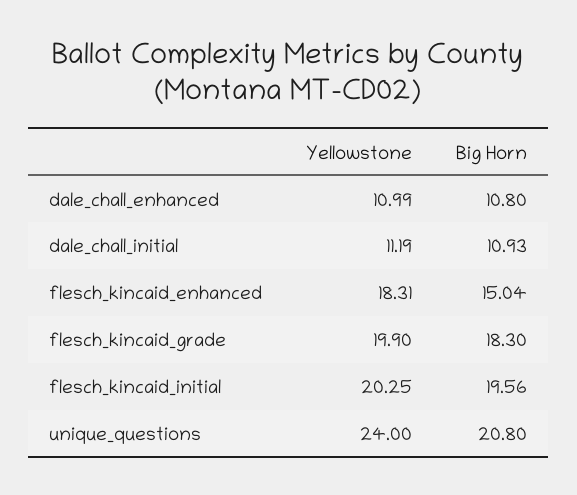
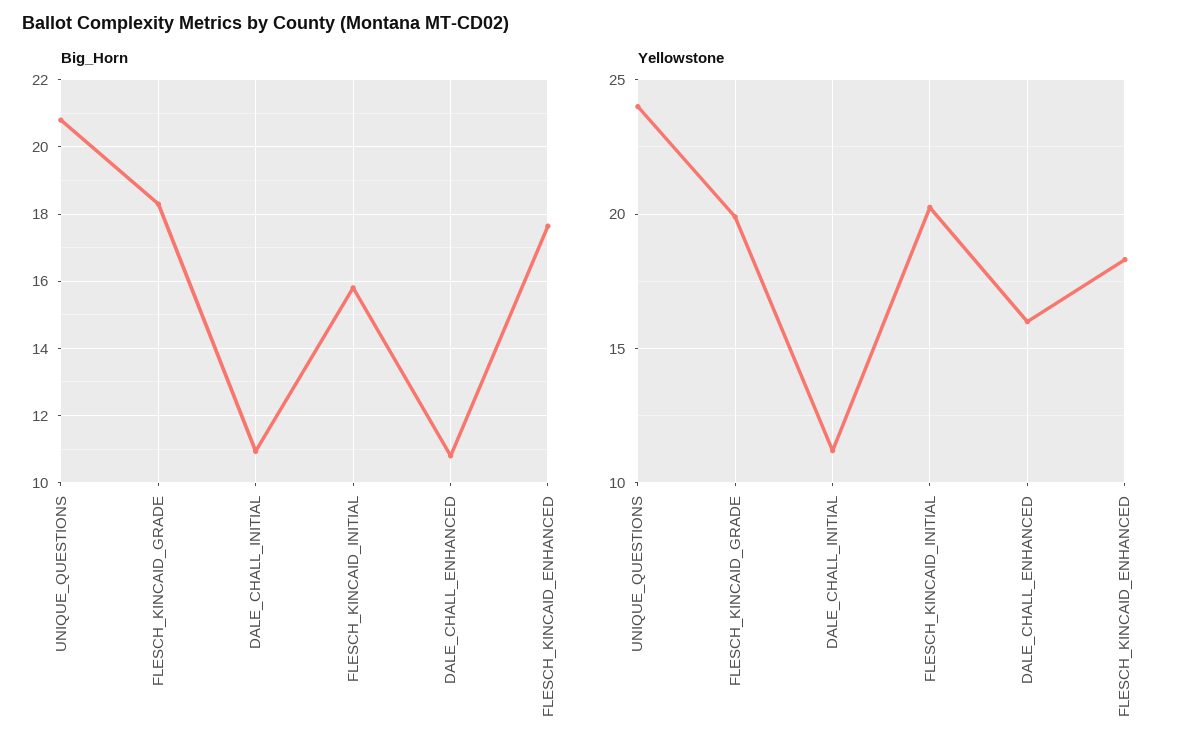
  {
    "Yellowstone": {
-     "dale_chall_enhanced": 10.99,
+     "dale_chall_enhanced": 16,
      "dale_chall_initial": 11.19,
      "flesch_kincaid_enhanced": 18.31,
      "flesch_kincaid_grade": 19.9,
      "flesch_kincaid_initial": 20.25,
      "unique_questions": 24
    },
    "Big Horn": {
      "dale_chall_enhanced": 10.8,
      "dale_chall_initial": 10.93,
-     "flesch_kincaid_enhanced": 15.04,
+     "flesch_kincaid_enhanced": 17.6,
      "flesch_kincaid_grade": 18.3,
-     "flesch_kincaid_initial": 19.56,
+     "flesch_kincaid_initial": 15.8,
      "unique_questions": 20.8
    }
  }

